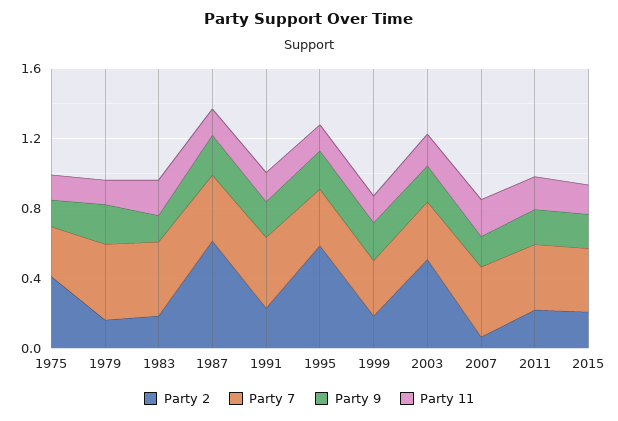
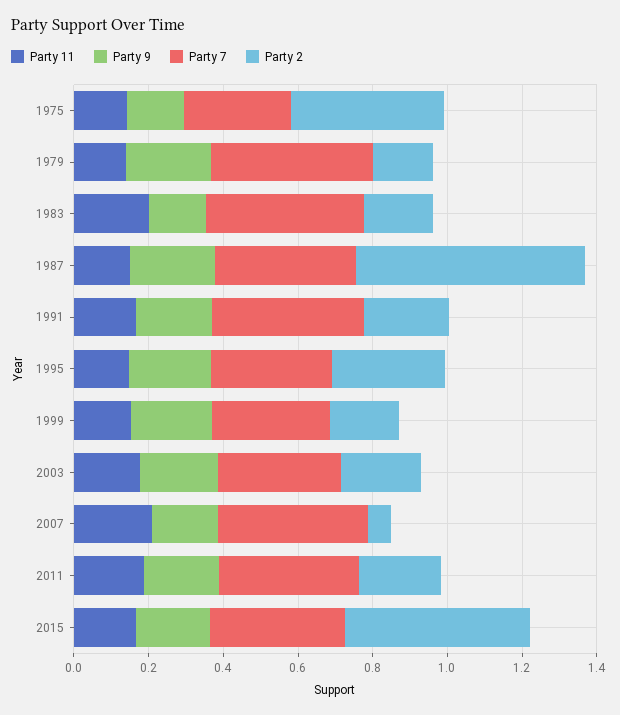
  {
    "Party 2": {
      "1975": 0.4,
      "1979": 0.15,
      "1983": 0.2,
      "1987": 0.6,
      "1991": 0.25,
-     "1995": 0.6,
+     "1995": 0.3,
      "1999": 0.2,
-     "2003": 0.5,
+     "2003": 0.2,
      "2007": 0.05,
      "2011": 0.2,
-     "2015": 0.2
+     "2015": 0.5
    },
    "Party 7": {
      "1975": 0.3,
      "1979": 0.45,
      "1983": 0.4,
      "1987": 0.4,
      "1991": 0.4,
      "1995": 0.3,
      "1999": 0.3,
      "2003": 0.35,
      "2007": 0.4,
      "2011": 0.35,
      "2015": 0.35
    },
    "Party 9": {
      "1975": 0.15,
      "1979": 0.25,
      "1983": 0.15,
      "1987": 0.25,
      "1991": 0.2,
      "1995": 0.2,
      "1999": 0.2,
      "2003": 0.2,
      "2007": 0.2,
      "2011": 0.2,
      "2015": 0.2
    },
    "Party 11": {
      "1975": 0.15,
      "1979": 0.15,
      "1983": 0.2,
      "1987": 0.15,
      "1991": 0.15,
      "1995": 0.15,
      "1999": 0.15,
      "2003": 0.2,
      "2007": 0.2,
      "2011": 0.2,
      "2015": 0.15
    }
  }

